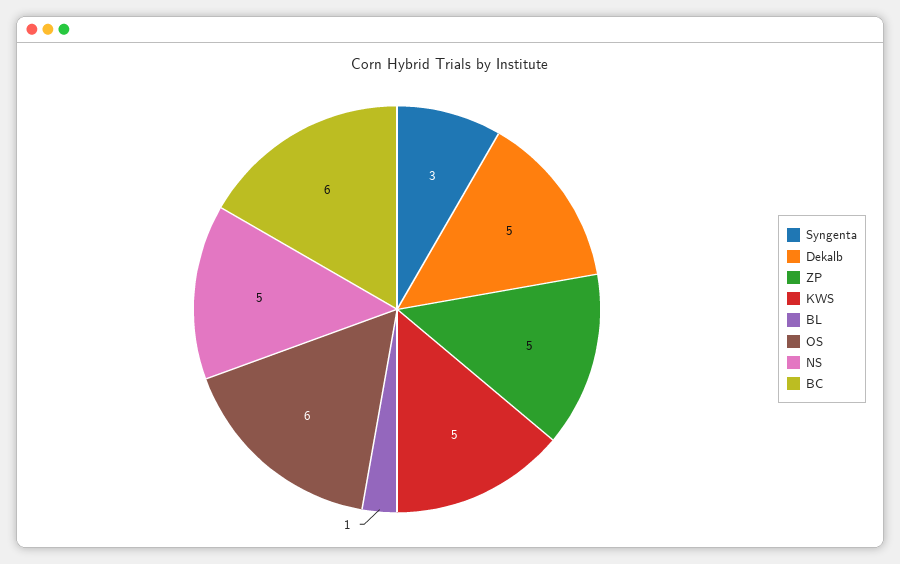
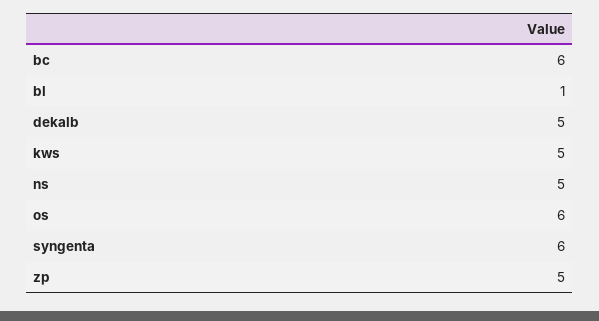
  {
-   "Syngenta": 3,
+   "Syngenta": 6,
    "Dekalb": 5,
    "ZP": 5,
    "KWS": 5,
    "BL": 1,
    "OS": 6,
    "NS": 5,
    "BC": 6
  }

